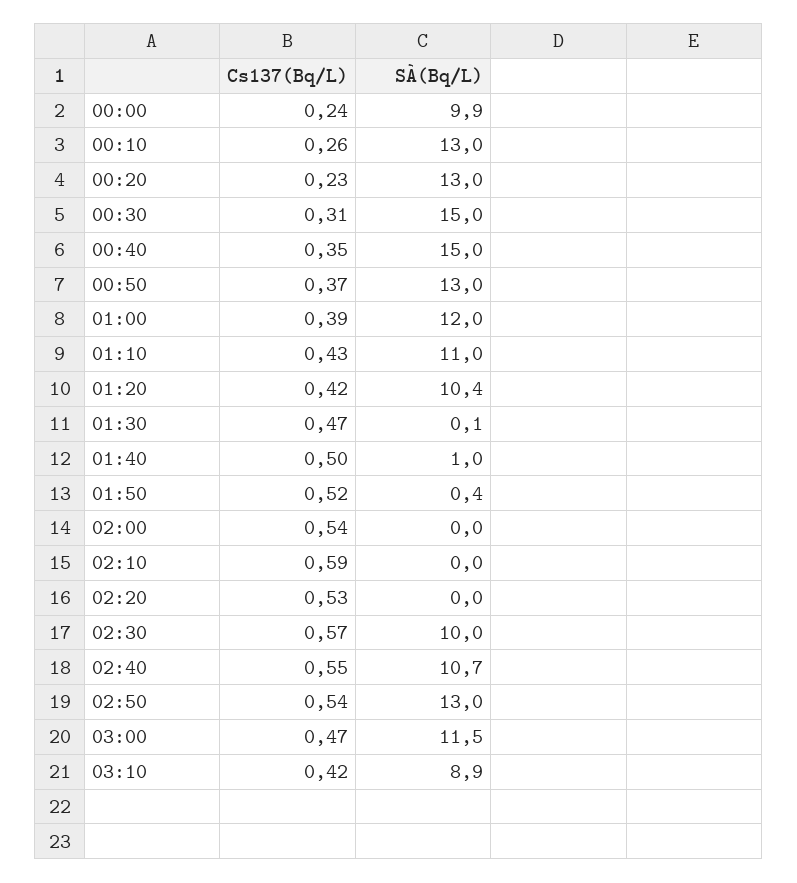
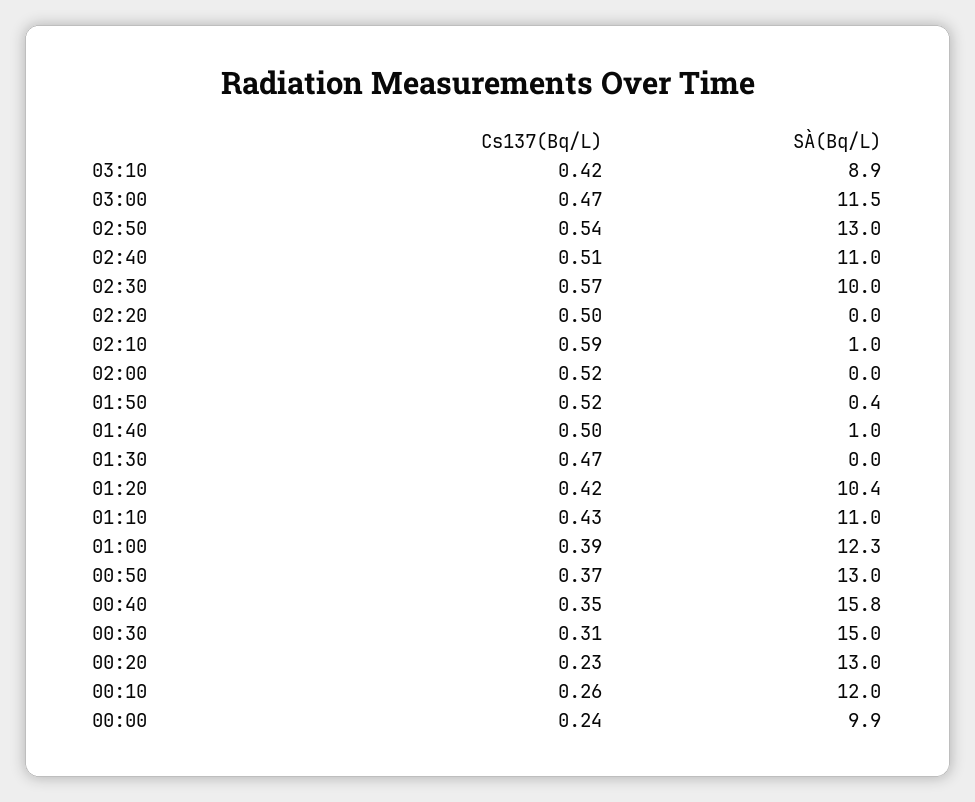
  {
    "Cs137(Bq/L)": {
      "00:00": 0.24,
      "00:10": 0.26,
      "00:20": 0.23,
      "00:30": 0.31,
      "00:40": 0.35,
      "00:50": 0.37,
      "01:00": 0.39,
      "01:10": 0.43,
      "01:20": 0.42,
      "01:30": 0.47,
      "01:40": 0.5,
      "01:50": 0.52,
-     "02:00": 0.54,
+     "02:00": 0.52,
      "02:10": 0.59,
-     "02:20": 0.53,
+     "02:20": 0.5,
      "02:30": 0.57,
-     "02:40": 0.55,
+     "02:40": 0.51,
      "02:50": 0.54,
      "03:00": 0.47,
      "03:10": 0.42
    },
    "SÀ(Bq/L)": {
      "00:00": 9.9,
-     "00:10": 13,
+     "00:10": 12,
      "00:20": 13,
      "00:30": 15,
-     "00:40": 15,
+     "00:40": 15.8,
      "00:50": 13,
-     "01:00": 12,
+     "01:00": 12.3,
      "01:10": 11,
      "01:20": 10.4,
-     "01:30": 0.1,
+     "01:30": 0,
      "01:40": 1,
      "01:50": 0.4,
      "02:00": 0,
-     "02:10": 0,
+     "02:10": 1,
      "02:20": 0,
      "02:30": 10,
-     "02:40": 10.7,
+     "02:40": 11,
      "02:50": 13,
      "03:00": 11.5,
      "03:10": 8.9
    }
  }

